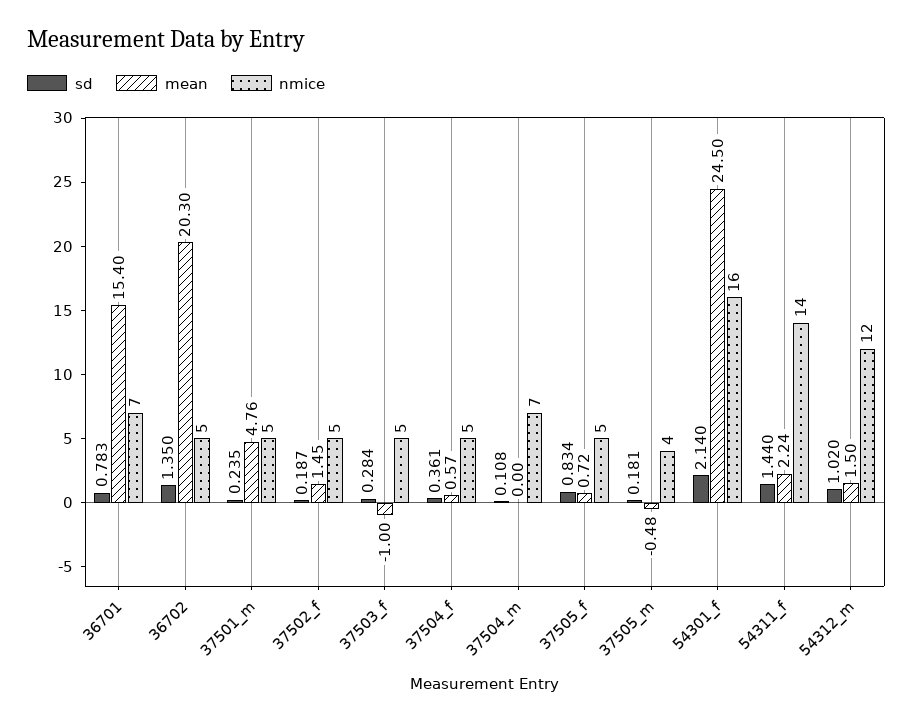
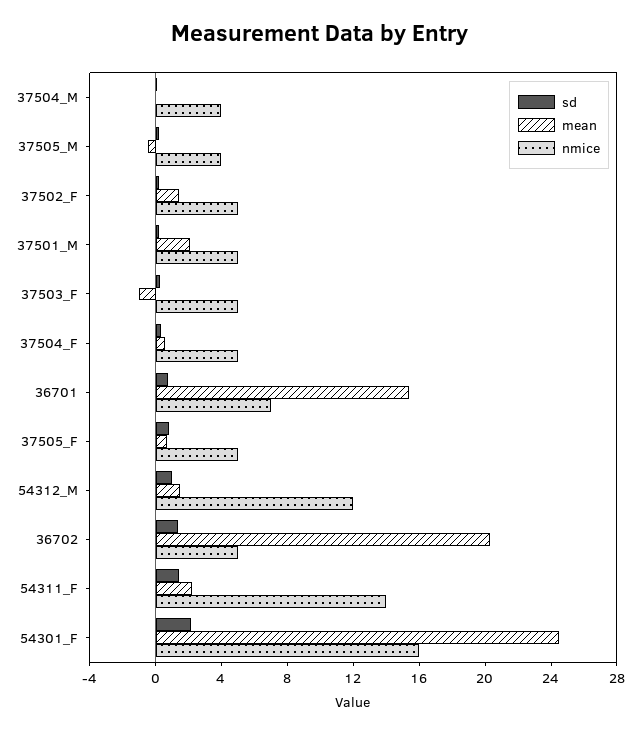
  {
    "sd": {
      "36701": 0.783,
      "36702": 1.35,
      "37501_m": 0.235,
      "37502_f": 0.187,
      "37503_f": 0.284,
      "37504_f": 0.361,
      "37504_m": 0.108,
      "37505_f": 0.834,
      "37505_m": 0.181,
      "54301_f": 2.14,
      "54311_f": 1.44,
      "54312_m": 1.02
    },
    "mean": {
      "36701": 15.4,
      "36702": 20.3,
-     "37501_m": 4.76,
+     "37501_m": 2,
      "37502_f": 1.45,
      "37503_f": -1,
      "37504_f": 0.57,
      "37504_m": 0,
      "37505_f": 0.72,
      "37505_m": -0.48,
      "54301_f": 24.5,
      "54311_f": 2.24,
      "54312_m": 1.5
    },
    "nmice": {
      "36701": 7,
      "36702": 5,
      "37501_m": 5,
      "37502_f": 5,
      "37503_f": 5,
      "37504_f": 5,
-     "37504_m": 7,
+     "37504_m": 4,
      "37505_f": 5,
      "37505_m": 4,
      "54301_f": 16,
      "54311_f": 14,
      "54312_m": 12
    }
  }

